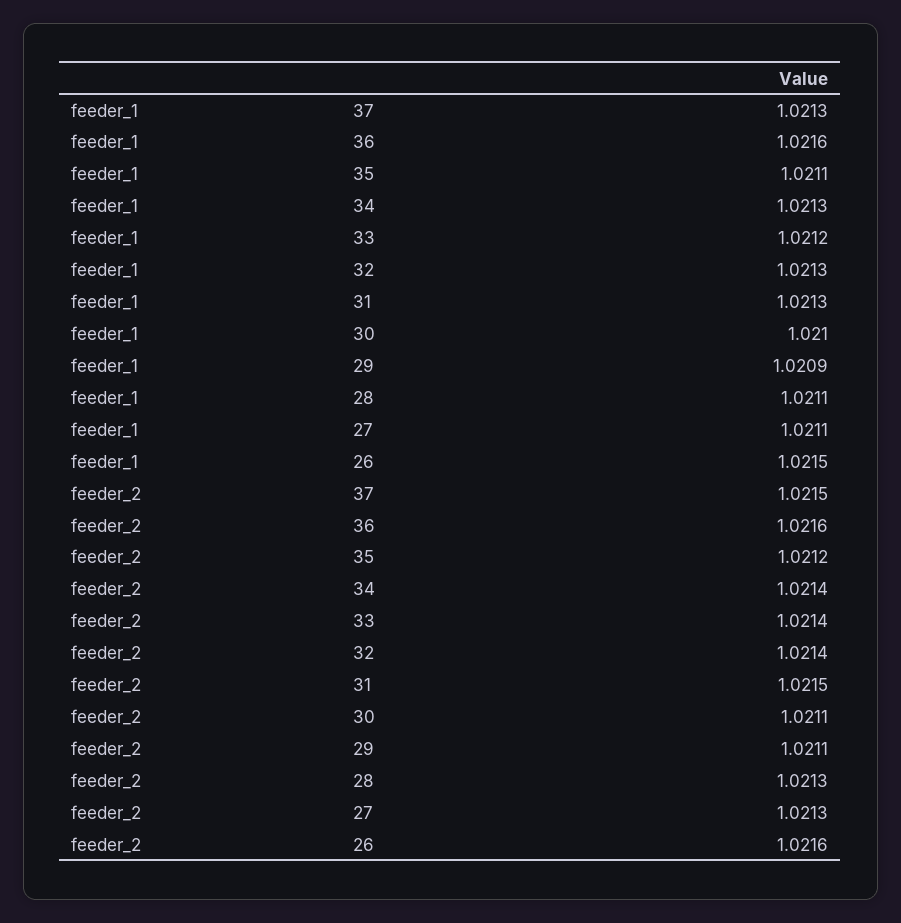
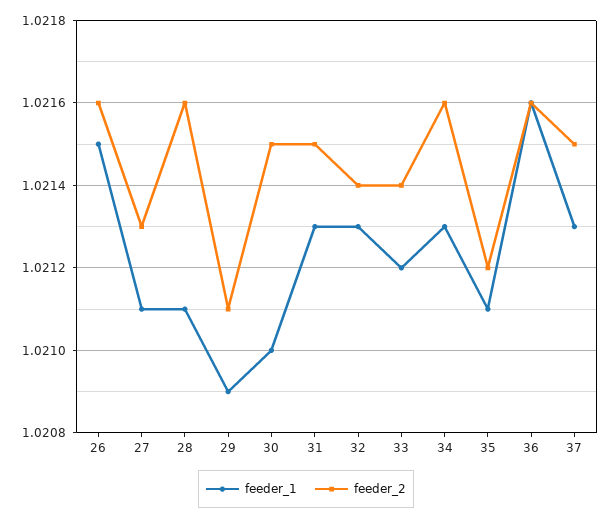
  {
    "feeder_1": {
      "37": 1.0213,
      "36": 1.0216,
      "35": 1.0211,
      "34": 1.0213,
      "33": 1.0212,
      "32": 1.0213,
      "31": 1.0213,
      "30": 1.021,
      "29": 1.0209,
      "28": 1.0211,
      "27": 1.0211,
      "26": 1.0215
    },
    "feeder_2": {
      "37": 1.0215,
      "36": 1.0216,
      "35": 1.0212,
-     "34": 1.0214,
+     "34": 1.0216,
      "33": 1.0214,
      "32": 1.0214,
      "31": 1.0215,
-     "30": 1.0211,
+     "30": 1.0215,
      "29": 1.0211,
-     "28": 1.0213,
+     "28": 1.0216,
      "27": 1.0213,
      "26": 1.0216
    }
  }

